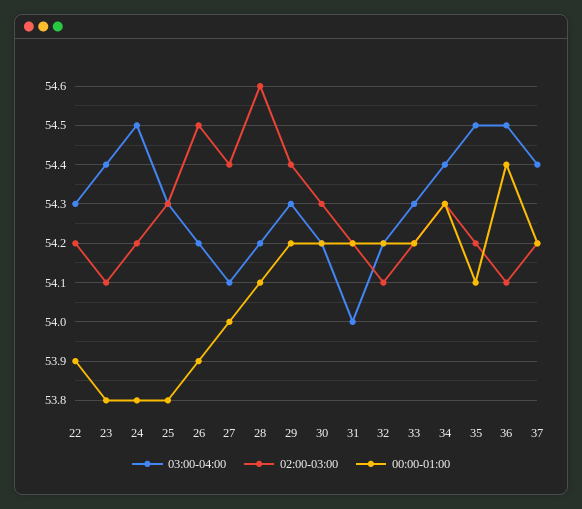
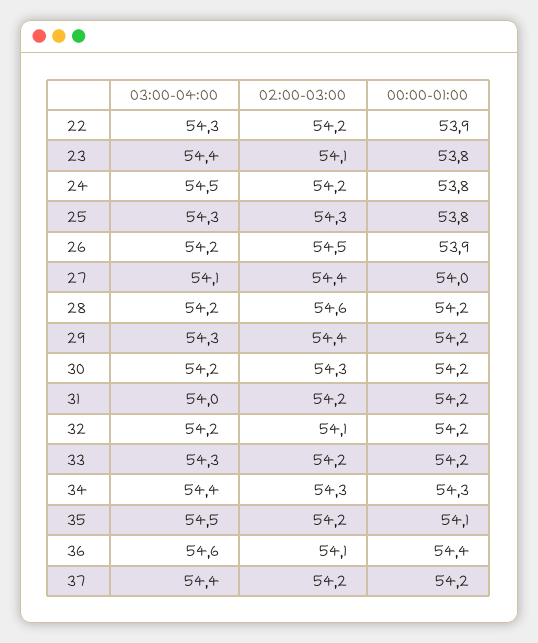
  {
    "03:00-04:00": {
      "22": 54.3,
      "23": 54.4,
      "24": 54.5,
      "25": 54.3,
      "26": 54.2,
      "27": 54.1,
      "28": 54.2,
      "29": 54.3,
      "30": 54.2,
      "31": 54,
      "32": 54.2,
      "33": 54.3,
      "34": 54.4,
      "35": 54.5,
-     "36": 54.5,
+     "36": 54.6,
      "37": 54.4
    },
    "02:00-03:00": {
      "22": 54.2,
      "23": 54.1,
      "24": 54.2,
      "25": 54.3,
      "26": 54.5,
      "27": 54.4,
      "28": 54.6,
      "29": 54.4,
      "30": 54.3,
      "31": 54.2,
      "32": 54.1,
      "33": 54.2,
      "34": 54.3,
      "35": 54.2,
      "36": 54.1,
      "37": 54.2
    },
    "00:00-01:00": {
      "22": 53.9,
      "23": 53.8,
      "24": 53.8,
      "25": 53.8,
      "26": 53.9,
      "27": 54,
-     "28": 54.1,
+     "28": 54.2,
      "29": 54.2,
      "30": 54.2,
      "31": 54.2,
      "32": 54.2,
      "33": 54.2,
      "34": 54.3,
      "35": 54.1,
      "36": 54.4,
      "37": 54.2
    }
  }

